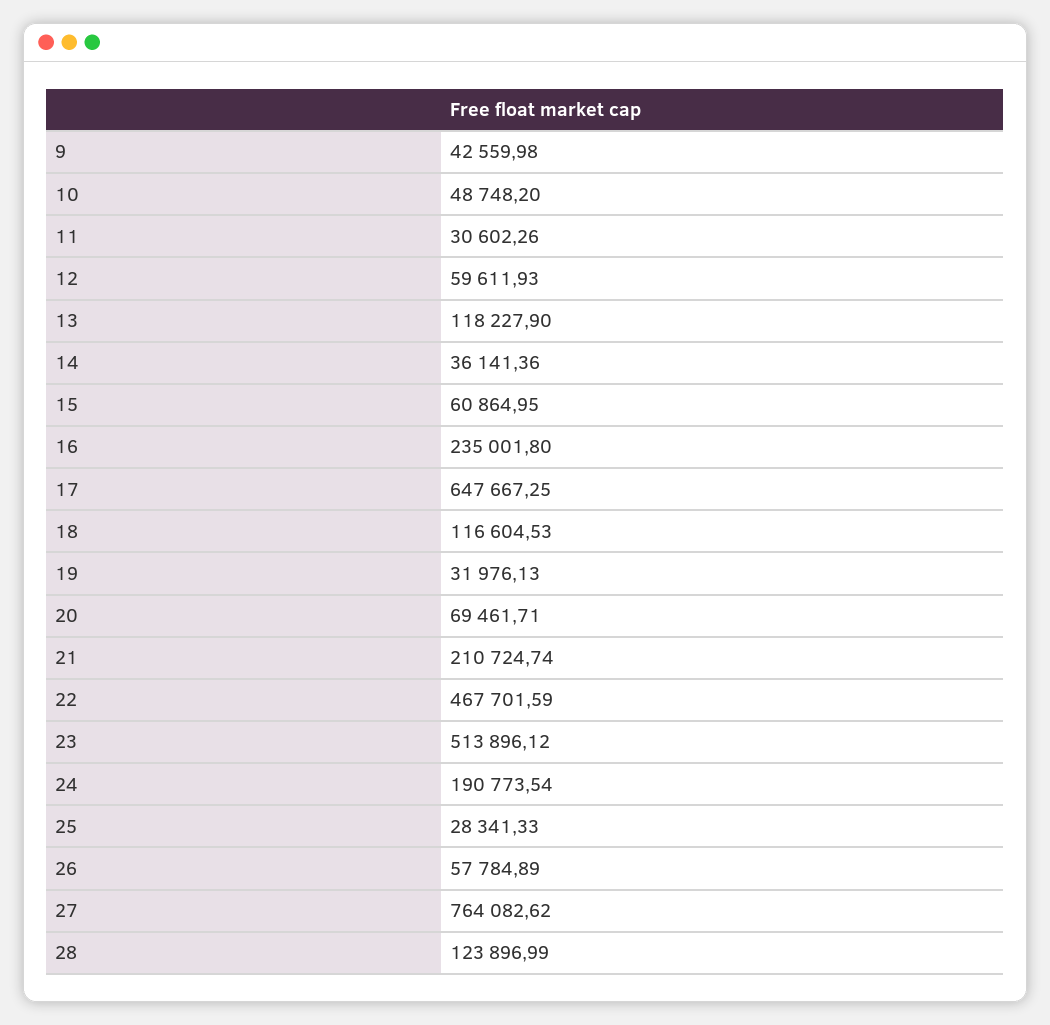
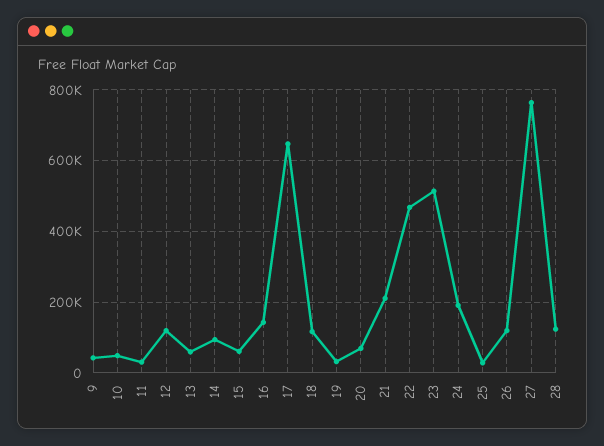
  {
    "9": 42559.98,
    "10": 48748.2,
    "11": 30602.26,
-   "12": 59611.93,
+   "12": 120000,
-   "13": 118227.9,
+   "13": 60000,
-   "14": 36141.36,
+   "14": 100000,
    "15": 60864.95,
-   "16": 235001.8,
+   "16": 140000,
    "17": 647667.25,
    "18": 116604.53,
    "19": 31976.13,
    "20": 69461.71,
    "21": 210724.74,
    "22": 467701.59,
    "23": 513896.12,
    "24": 190773.54,
    "25": 28341.33,
-   "26": 57784.89,
+   "26": 120000,
    "27": 764082.62,
    "28": 123896.99
  }

